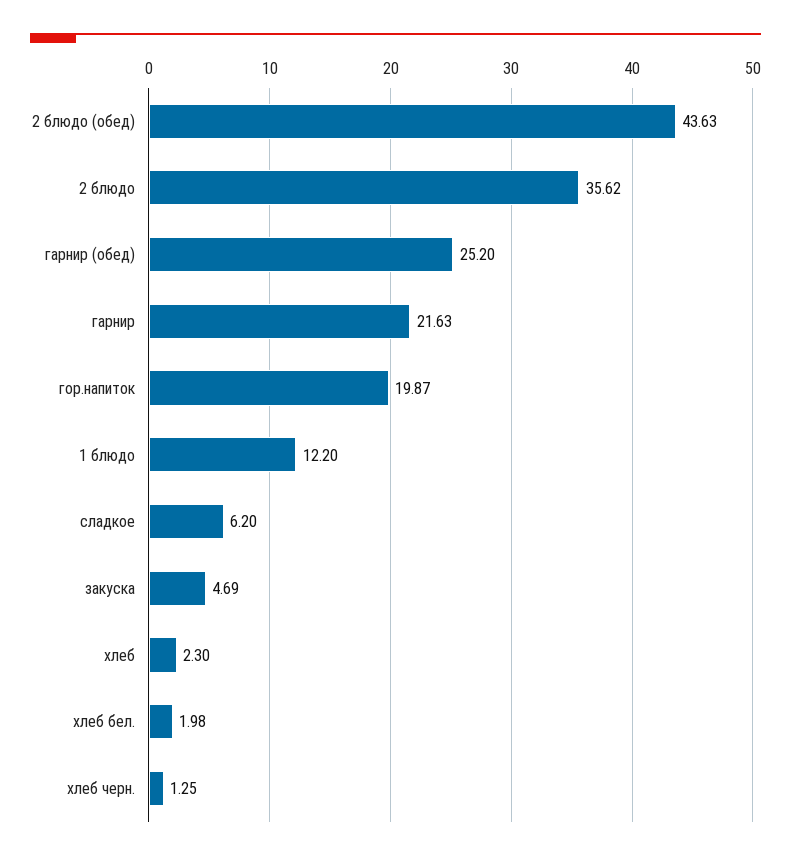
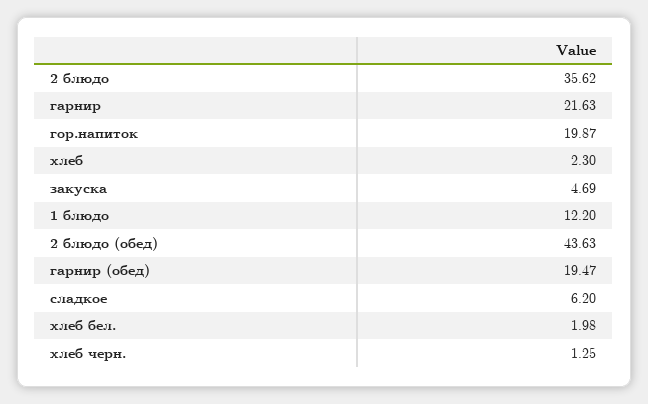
  {
    "2 блюдо (обед)": 43.63,
    "2 блюдо": 35.62,
-   "гарнир (обед)": 25.2,
+   "гарнир (обед)": 19.47,
    "гарнир": 21.63,
    "гор.напиток": 19.87,
    "1 блюдо": 12.2,
    "сладкое": 6.2,
    "закуска": 4.69,
    "хлеб": 2.3,
    "хлеб бел.": 1.98,
    "хлеб черн.": 1.25
  }

